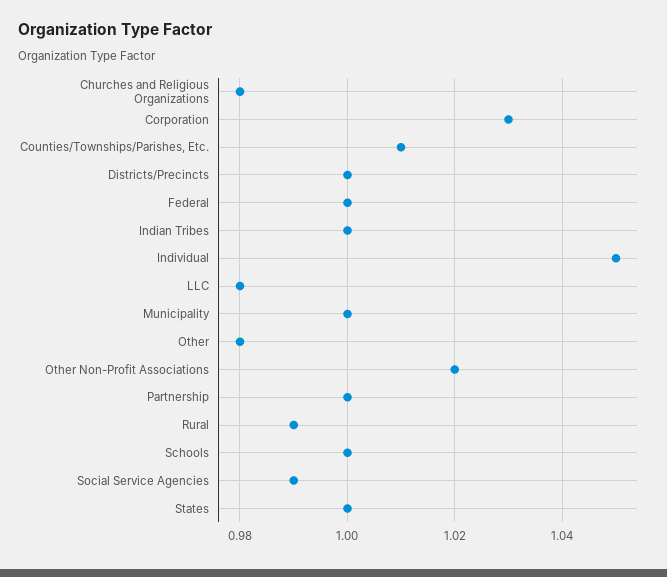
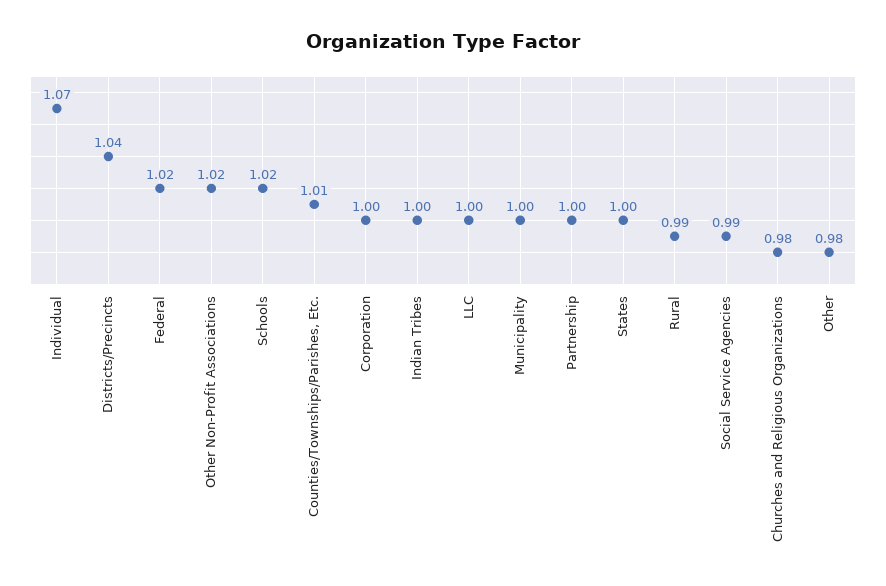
  {
    "Churches and Religious Organizations": 0.98,
-   "Corporation": 1.03,
+   "Corporation": 1,
    "Counties/Townships/Parishes, Etc.": 1.01,
-   "Districts/Precincts": 1,
+   "Districts/Precincts": 1.04,
-   "Federal": 1,
+   "Federal": 1.02,
    "Indian Tribes": 1,
-   "Individual": 1.05,
+   "Individual": 1.07,
-   "LLC": 0.98,
+   "LLC": 1,
    "Municipality": 1,
    "Other": 0.98,
    "Other Non-Profit Associations": 1.02,
    "Partnership": 1,
    "Rural": 0.99,
-   "Schools": 1,
+   "Schools": 1.02,
    "Social Service Agencies": 0.99,
    "States": 1
  }

